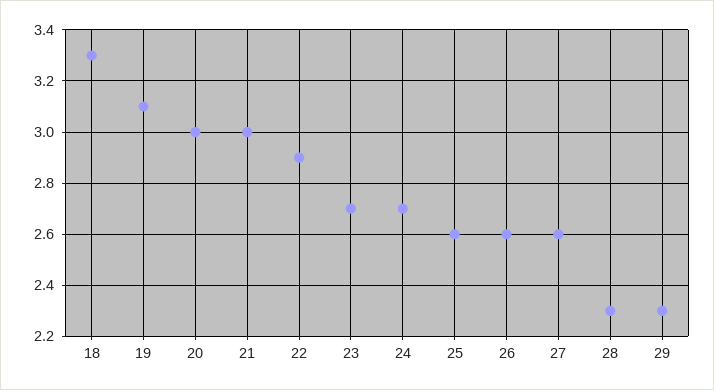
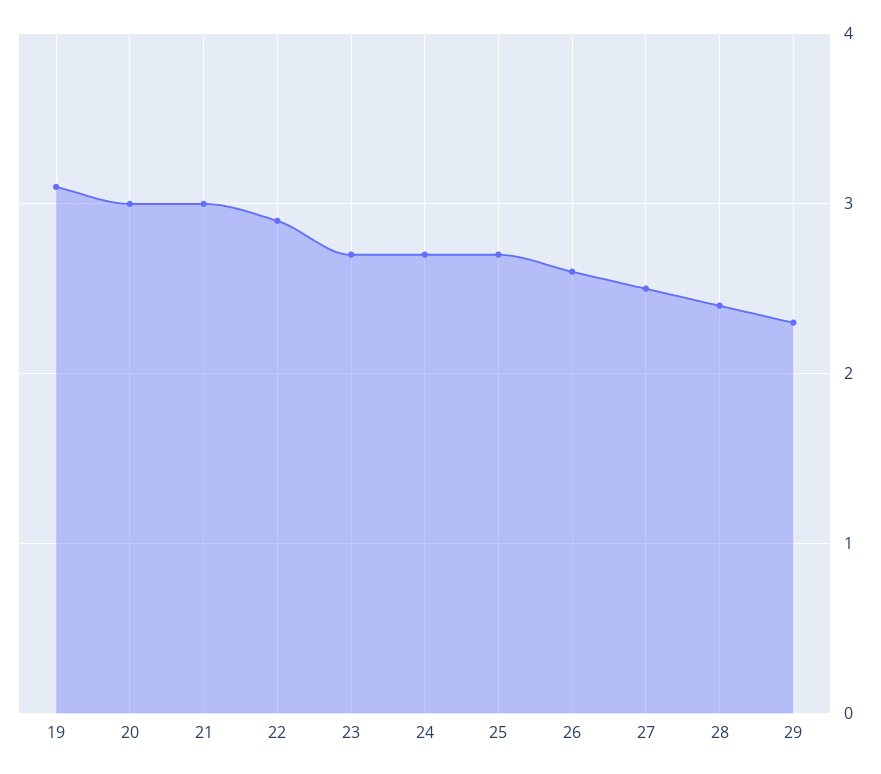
  {
-   "18": 3.3,
    "19": 3.1,
    "20": 3,
    "21": 3,
    "22": 2.9,
    "23": 2.7,
    "24": 2.7,
-   "25": 2.6,
+   "25": 2.7,
    "26": 2.6,
-   "27": 2.6,
+   "27": 2.5,
-   "28": 2.3,
+   "28": 2.4,
    "29": 2.3
  }

